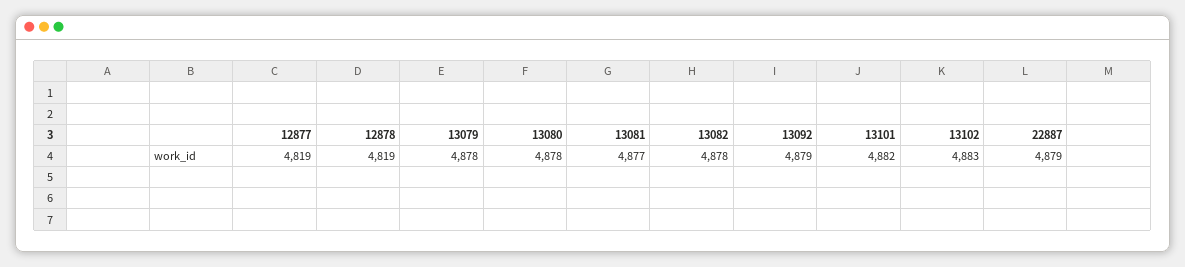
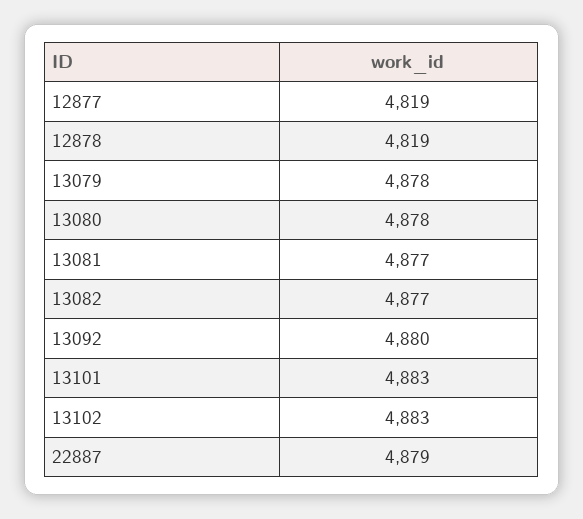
  {
    "12877": 4819,
    "12878": 4819,
    "13079": 4878,
    "13080": 4878,
    "13081": 4877,
-   "13082": 4878,
+   "13082": 4877,
-   "13092": 4879,
+   "13092": 4880,
-   "13101": 4882,
+   "13101": 4883,
    "13102": 4883,
    "22887": 4879
  }

